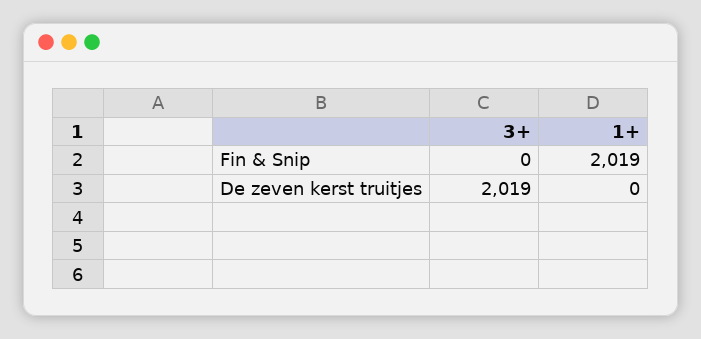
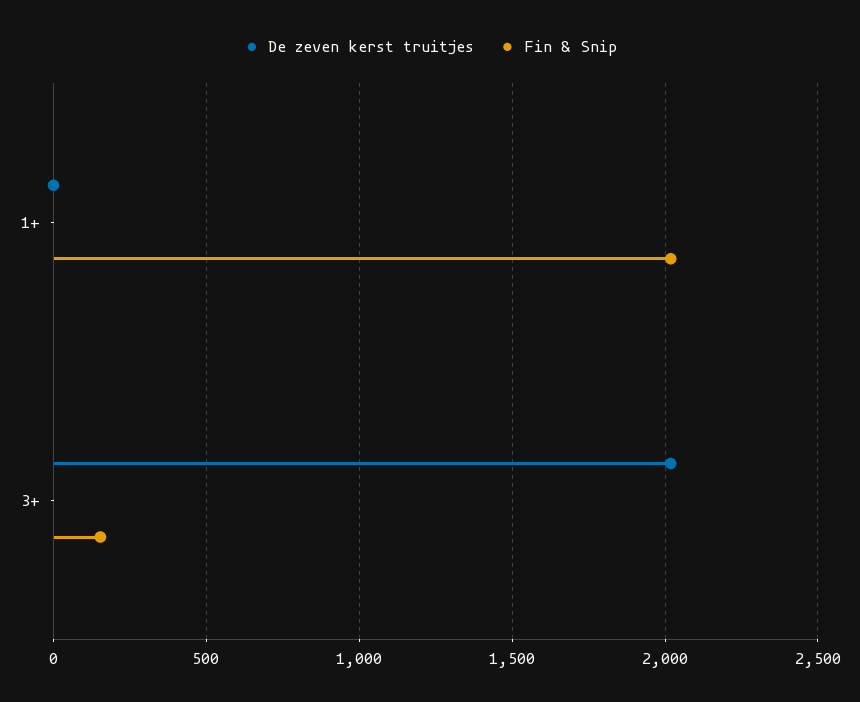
  {
    "Fin & Snip": {
-     "3+": 0,
+     "3+": 150,
      "1+": 2019
    },
    "De zeven kerst truitjes": {
      "3+": 2019,
      "1+": 0
    }
  }

